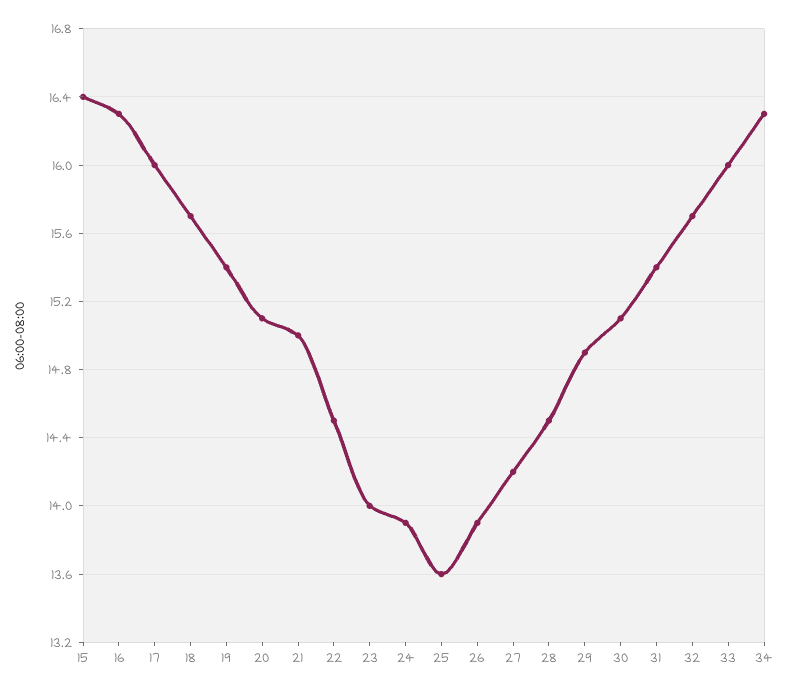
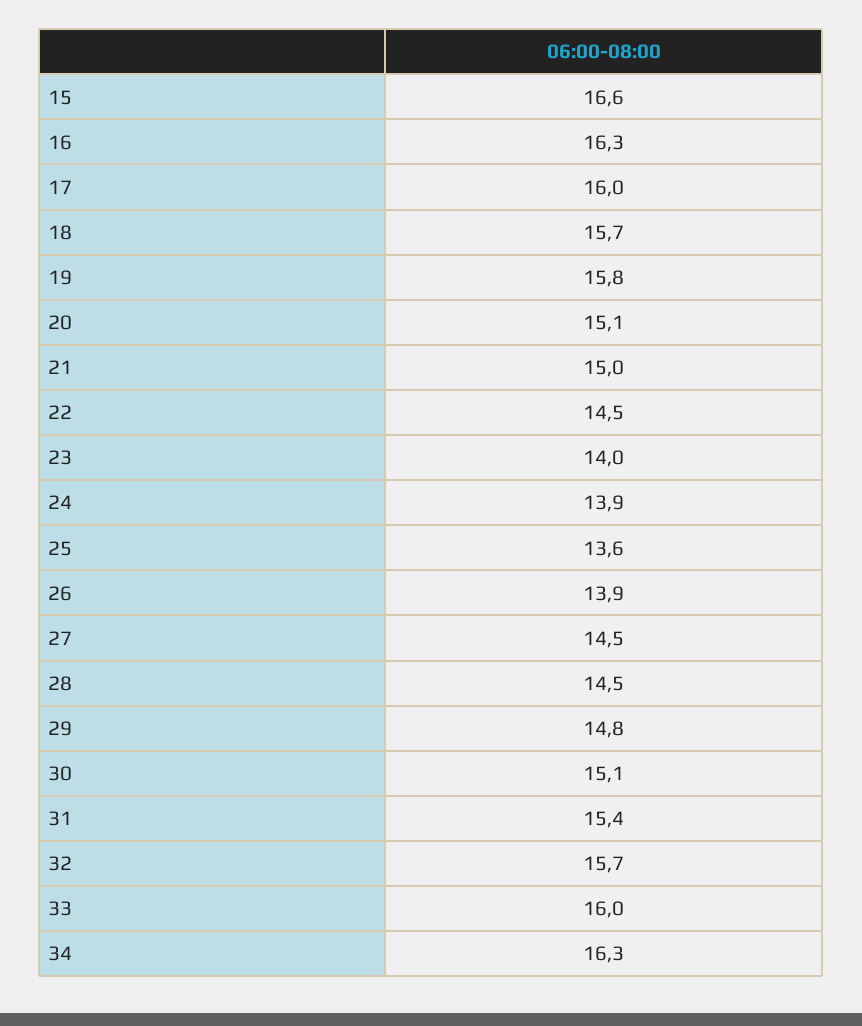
  {
-   "15": 16.4,
+   "15": 16.6,
    "16": 16.3,
    "17": 16,
    "18": 15.7,
-   "19": 15.4,
+   "19": 15.8,
    "20": 15.1,
    "21": 15,
    "22": 14.5,
    "23": 14,
    "24": 13.9,
    "25": 13.6,
    "26": 13.9,
-   "27": 14.2,
+   "27": 14.5,
    "28": 14.5,
-   "29": 14.9,
+   "29": 14.8,
    "30": 15.1,
    "31": 15.4,
    "32": 15.7,
    "33": 16,
    "34": 16.3
  }

